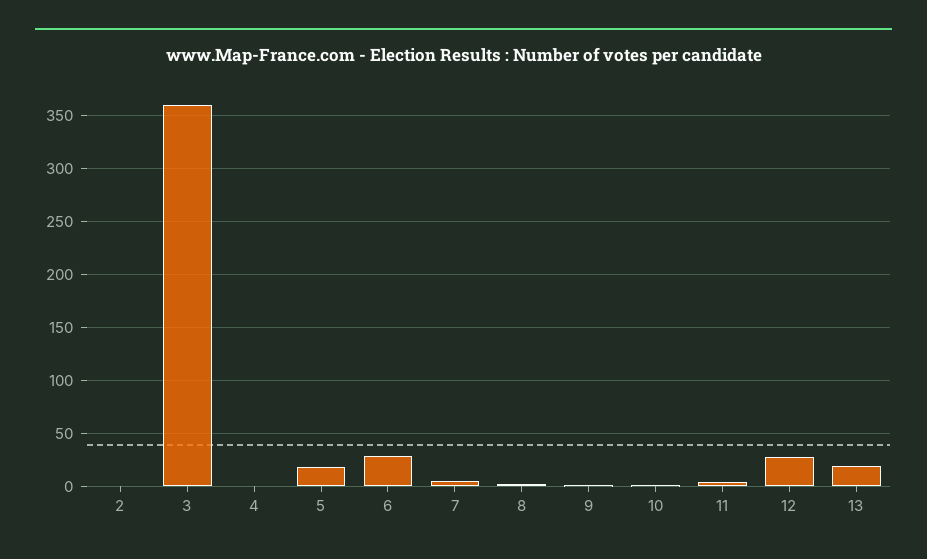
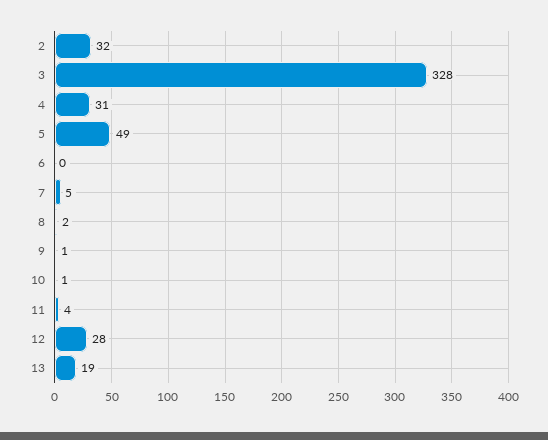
  {
-   "2": 0,
+   "2": 32,
-   "3": 360,
+   "3": 328,
-   "4": 0,
+   "4": 31,
-   "5": 20,
+   "5": 49,
-   "6": 30,
+   "6": 0,
    "7": 5,
    "8": 2,
    "9": 1,
    "10": 1,
    "11": 4,
    "12": 28,
    "13": 19
  }

